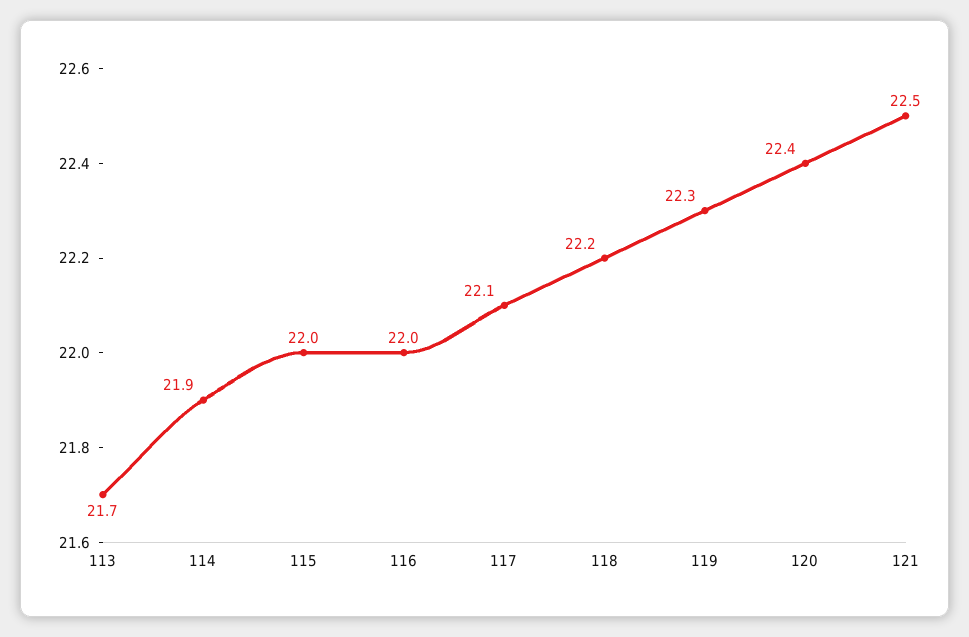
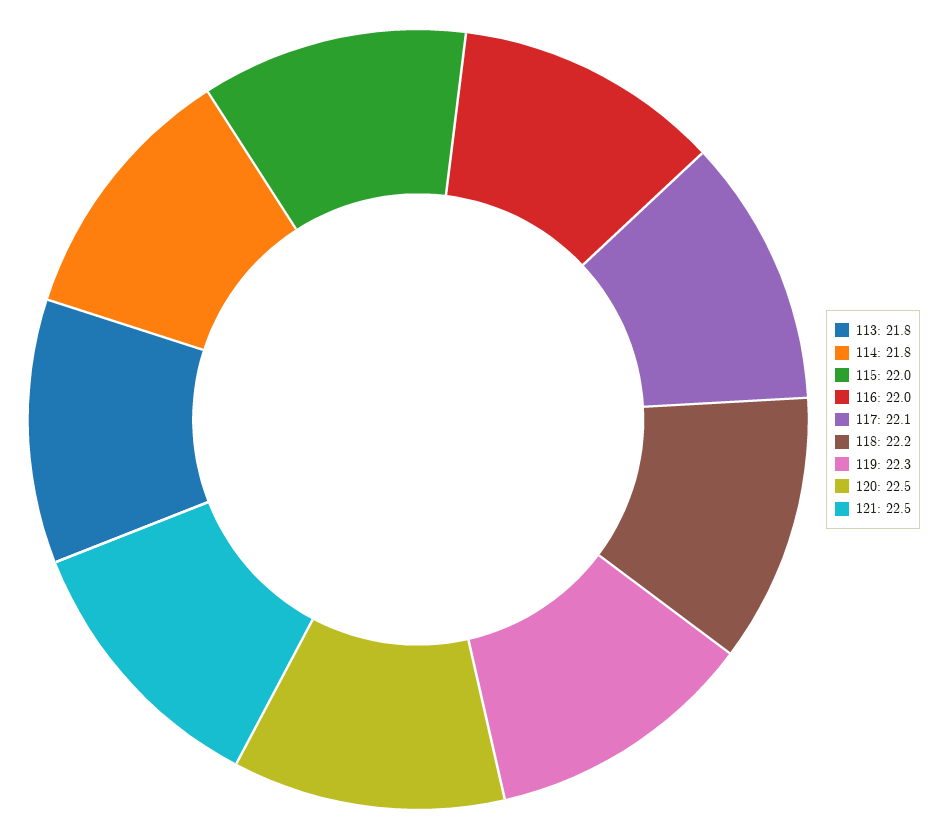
  {
-   "113": 21.7,
+   "113": 21.8,
-   "114": 21.9,
+   "114": 21.8,
    "115": 22,
    "116": 22,
    "117": 22.1,
    "118": 22.2,
    "119": 22.3,
-   "120": 22.4,
+   "120": 22.5,
    "121": 22.5
  }

